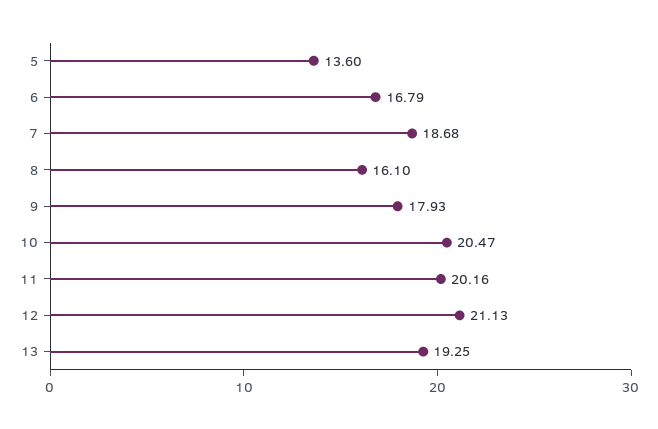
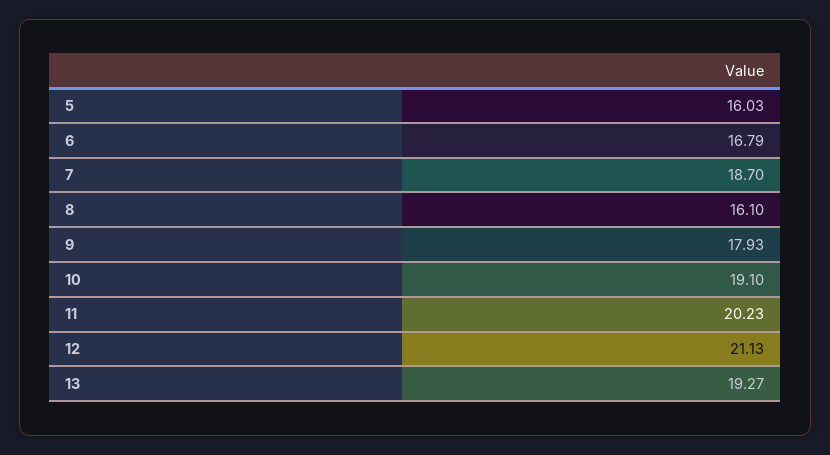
  {
-   "5": 13.6,
+   "5": 16.03,
    "6": 16.79,
-   "7": 18.68,
+   "7": 18.7,
    "8": 16.1,
    "9": 17.93,
-   "10": 20.47,
+   "10": 19.1,
-   "11": 20.16,
+   "11": 20.23,
    "12": 21.13,
-   "13": 19.25
+   "13": 19.27
  }

